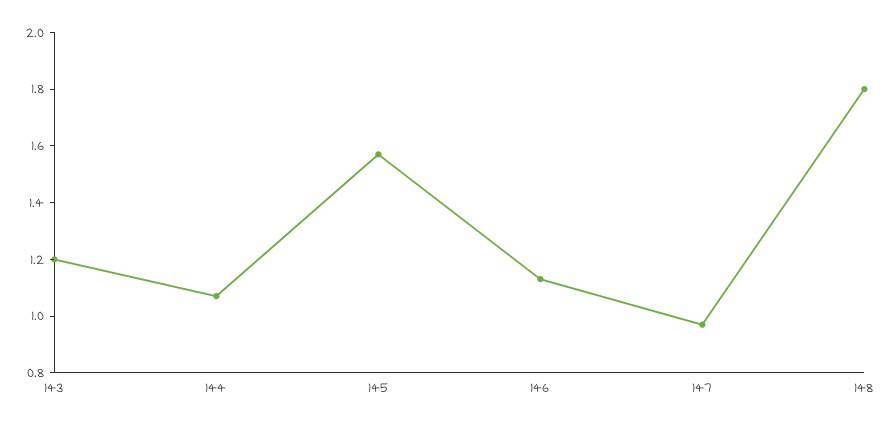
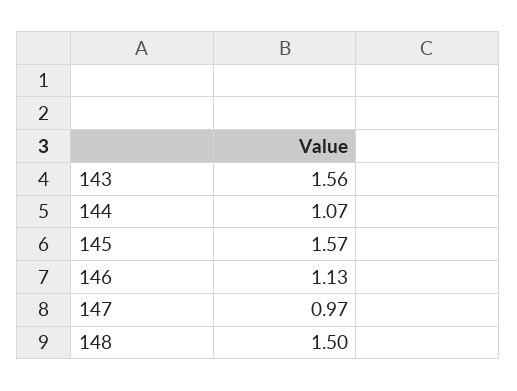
  {
-   "143": 1.2,
+   "143": 1.56,
    "144": 1.07,
    "145": 1.57,
    "146": 1.13,
    "147": 0.97,
-   "148": 1.8
+   "148": 1.5
  }

